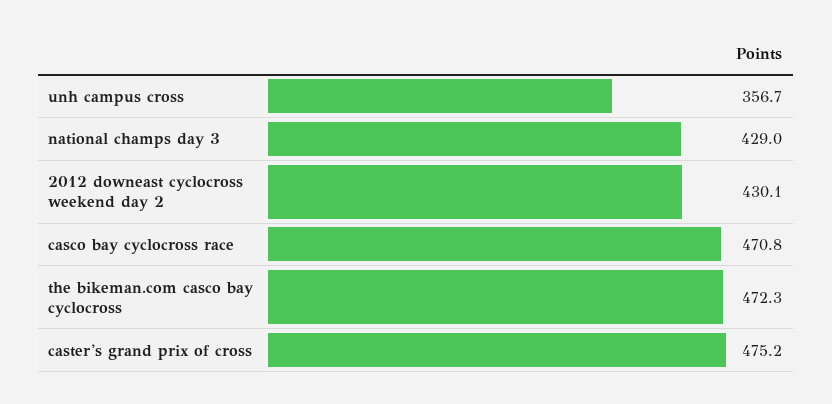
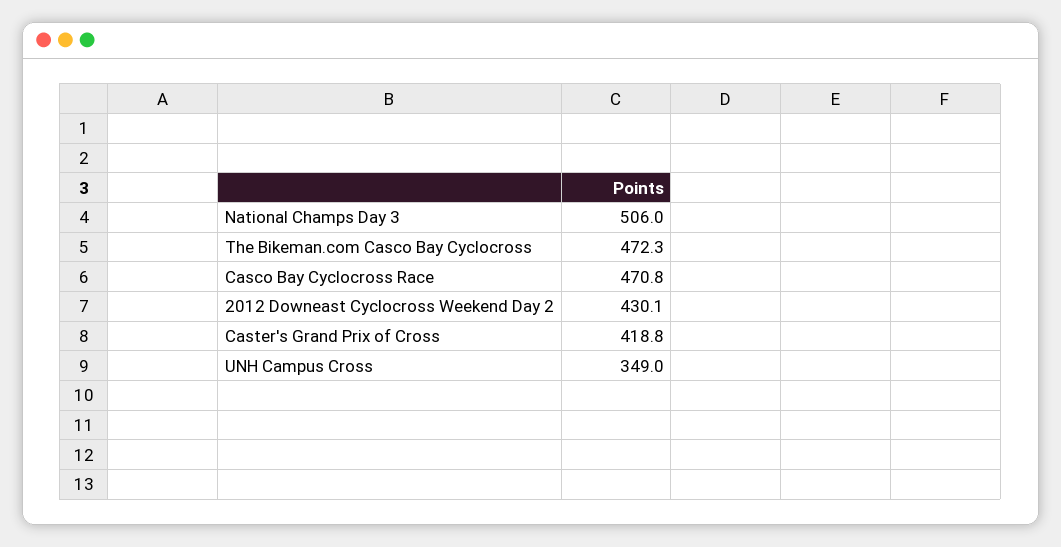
  {
-   "unh campus cross": 356.7,
+   "unh campus cross": 349,
-   "national champs day 3": 429,
+   "national champs day 3": 506,
    "2012 downeast cyclocross weekend day 2": 430.1,
    "casco bay cyclocross race": 470.8,
    "the bikeman.com casco bay cyclocross": 472.3,
-   "caster's grand prix of cross": 475.2
+   "caster's grand prix of cross": 418.8
  }

